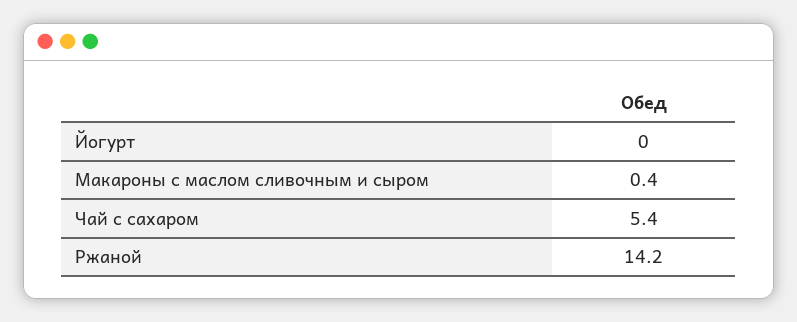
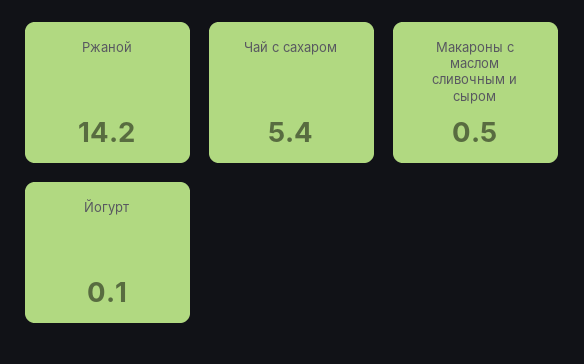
  {
-   "Йогурт": 0,
+   "Йогурт": 0.1,
-   "Макароны с маслом сливочным и сыром": 0.4,
+   "Макароны с маслом сливочным и сыром": 0.5,
    "Чай с сахаром": 5.4,
    "Ржаной": 14.2
  }

